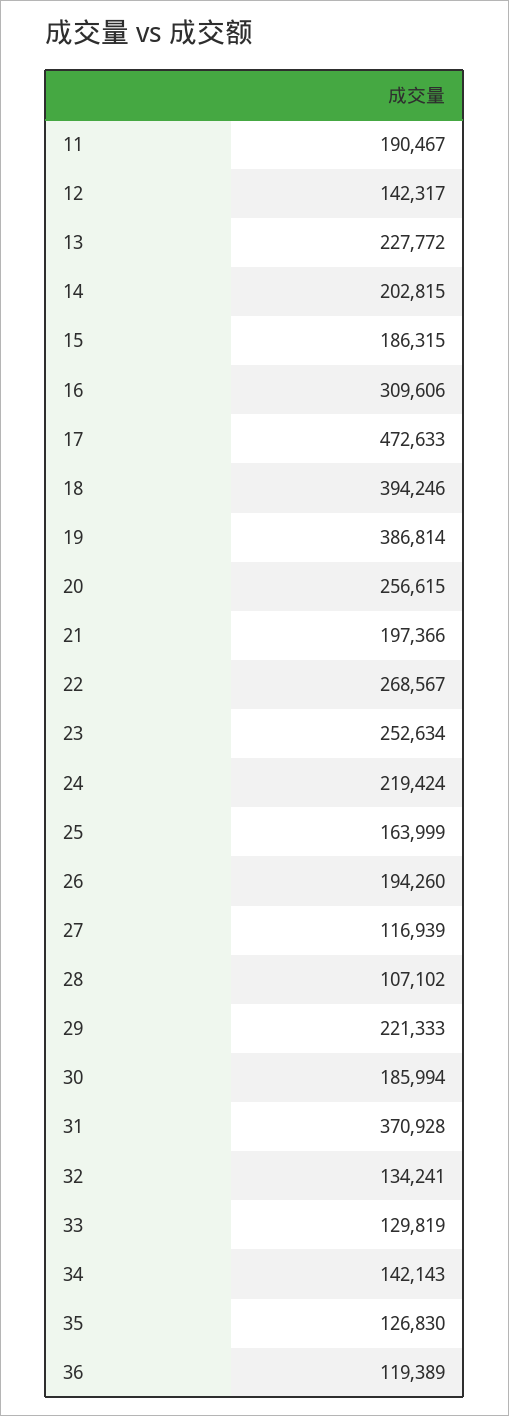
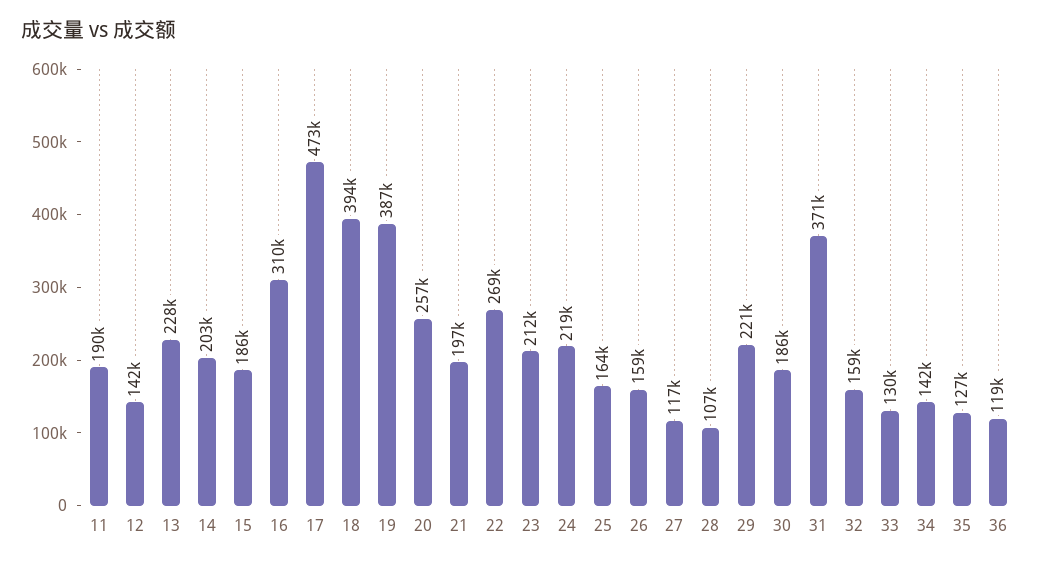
  {
    "11": 190467,
    "12": 142317,
    "13": 227772,
    "14": 202815,
    "15": 186315,
    "16": 309606,
    "17": 472633,
    "18": 394246,
    "19": 386814,
    "20": 256615,
    "21": 197366,
    "22": 268567,
-   "23": 252634,
+   "23": 212000,
    "24": 219424,
    "25": 163999,
-   "26": 194260,
+   "26": 159000,
    "27": 116939,
    "28": 107102,
    "29": 221333,
    "30": 185994,
    "31": 370928,
-   "32": 134241,
+   "32": 159000,
    "33": 129819,
    "34": 142143,
    "35": 126830,
    "36": 119389
  }

